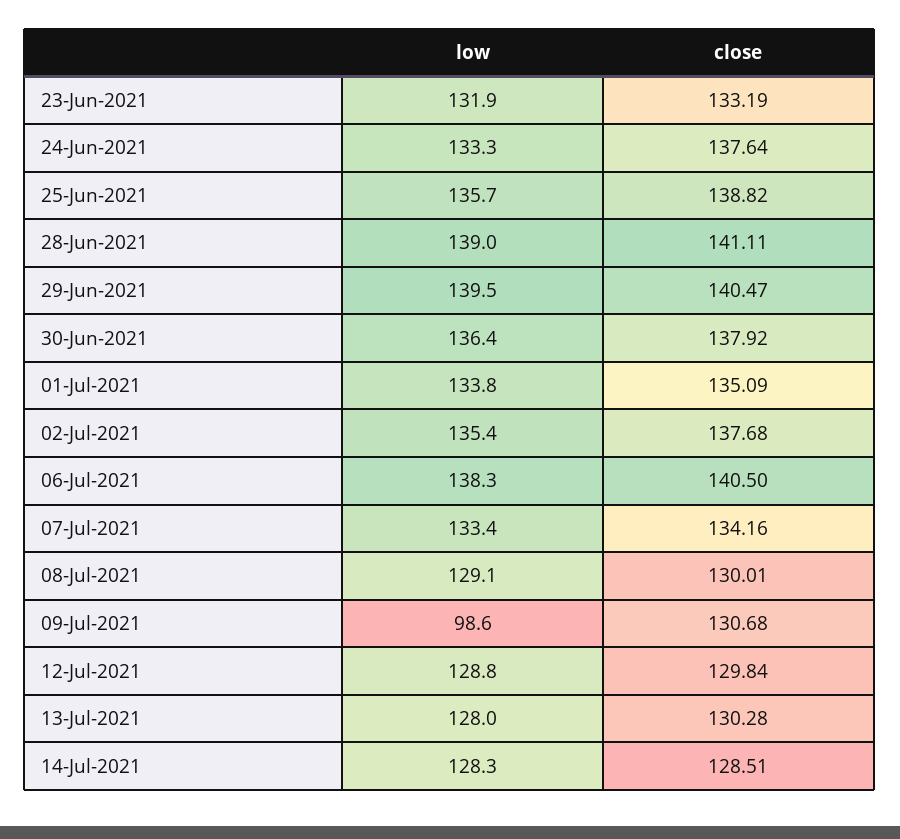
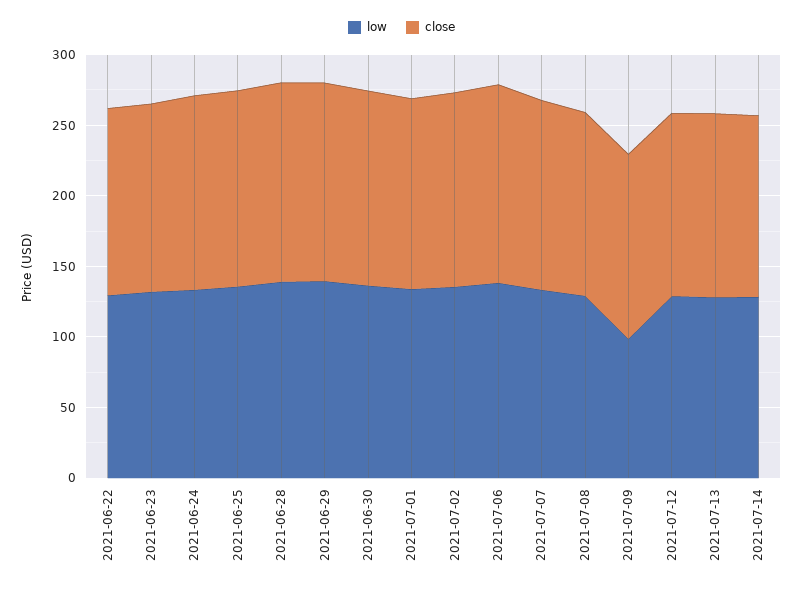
  {
    "low": {
      "23-Jun-2021": 131.9,
      "24-Jun-2021": 133.3,
      "25-Jun-2021": 135.7,
      "28-Jun-2021": 139,
      "29-Jun-2021": 139.5,
      "30-Jun-2021": 136.4,
      "01-Jul-2021": 133.8,
      "02-Jul-2021": 135.4,
      "06-Jul-2021": 138.3,
      "07-Jul-2021": 133.4,
      "08-Jul-2021": 129.1,
      "09-Jul-2021": 98.6,
      "12-Jul-2021": 128.8,
      "13-Jul-2021": 128,
-     "14-Jul-2021": 128.3
+     "14-Jul-2021": 128.3,
+     "2021-06-22": 130
    },
    "close": {
      "23-Jun-2021": 133.19,
      "24-Jun-2021": 137.64,
      "25-Jun-2021": 138.82,
      "28-Jun-2021": 141.11,
      "29-Jun-2021": 140.47,
      "30-Jun-2021": 137.92,
      "01-Jul-2021": 135.09,
      "02-Jul-2021": 137.68,
      "06-Jul-2021": 140.5,
      "07-Jul-2021": 134.16,
      "08-Jul-2021": 130.01,
      "09-Jul-2021": 130.68,
      "12-Jul-2021": 129.84,
      "13-Jul-2021": 130.28,
-     "14-Jul-2021": 128.51
+     "14-Jul-2021": 128.51,
+     "2021-06-22": 130
    }
  }

